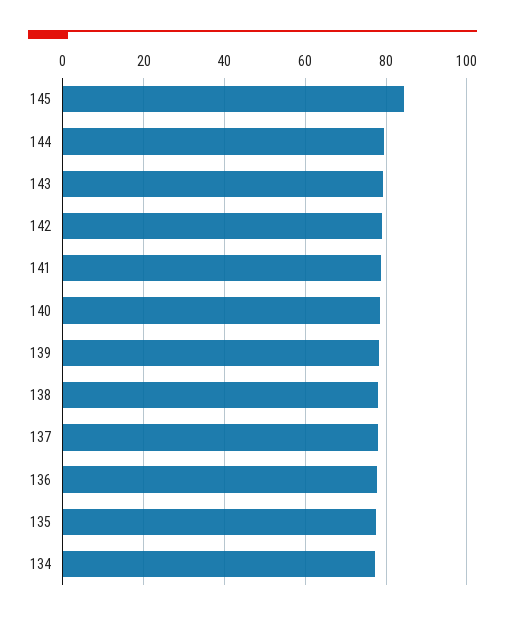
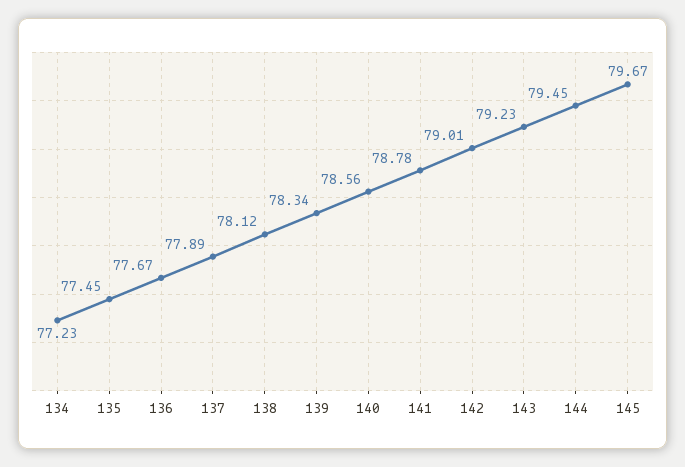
  {
-   "145": 84,
+   "145": 79.67,
    "144": 79.45,
    "143": 79.23,
    "142": 79.01,
    "141": 78.78,
    "140": 78.56,
    "139": 78.34,
    "138": 78.12,
    "137": 77.89,
    "136": 77.67,
    "135": 77.45,
    "134": 77.23
  }

